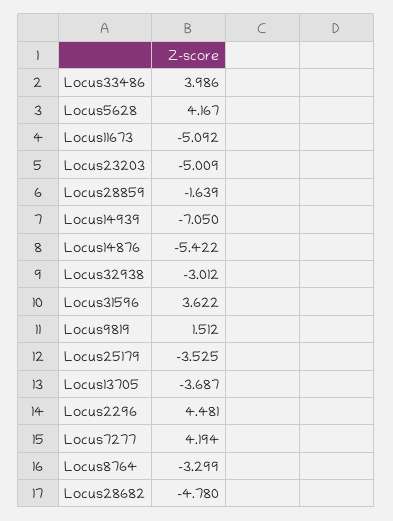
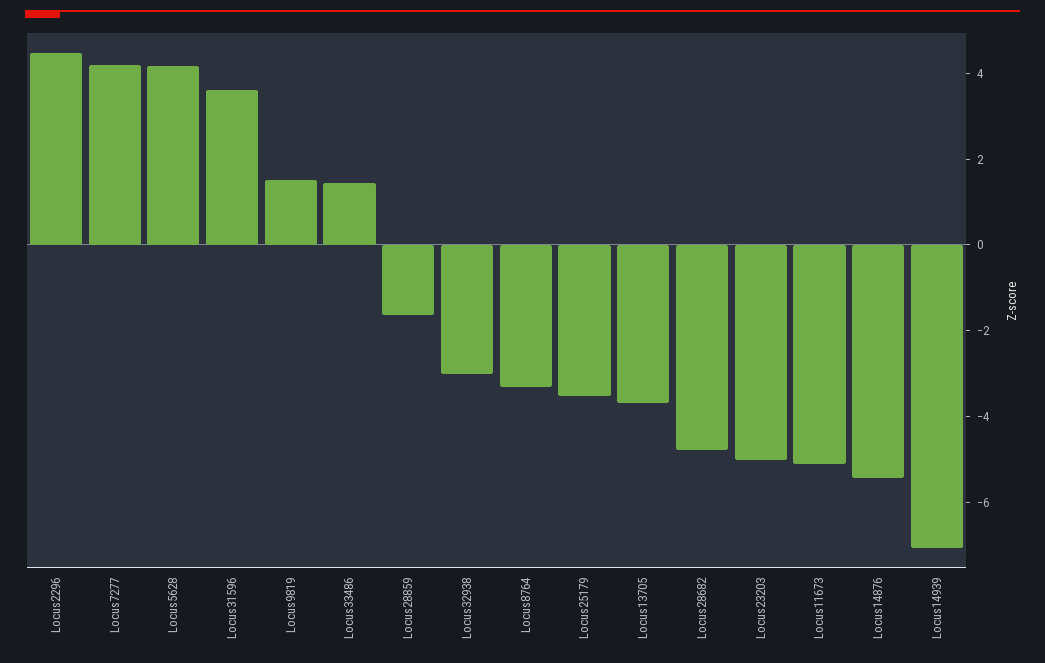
  {
-   "Locus33486": 3.986,
+   "Locus33486": 1.5,
    "Locus5628": 4.167,
    "Locus11673": -5.092,
    "Locus23203": -5.009,
    "Locus28859": -1.639,
    "Locus14939": -7.05,
    "Locus14876": -5.422,
    "Locus32938": -3.012,
    "Locus31596": 3.622,
    "Locus9819": 1.512,
    "Locus25179": -3.525,
    "Locus13705": -3.687,
    "Locus2296": 4.481,
    "Locus7277": 4.194,
    "Locus8764": -3.299,
    "Locus28682": -4.78
  }

